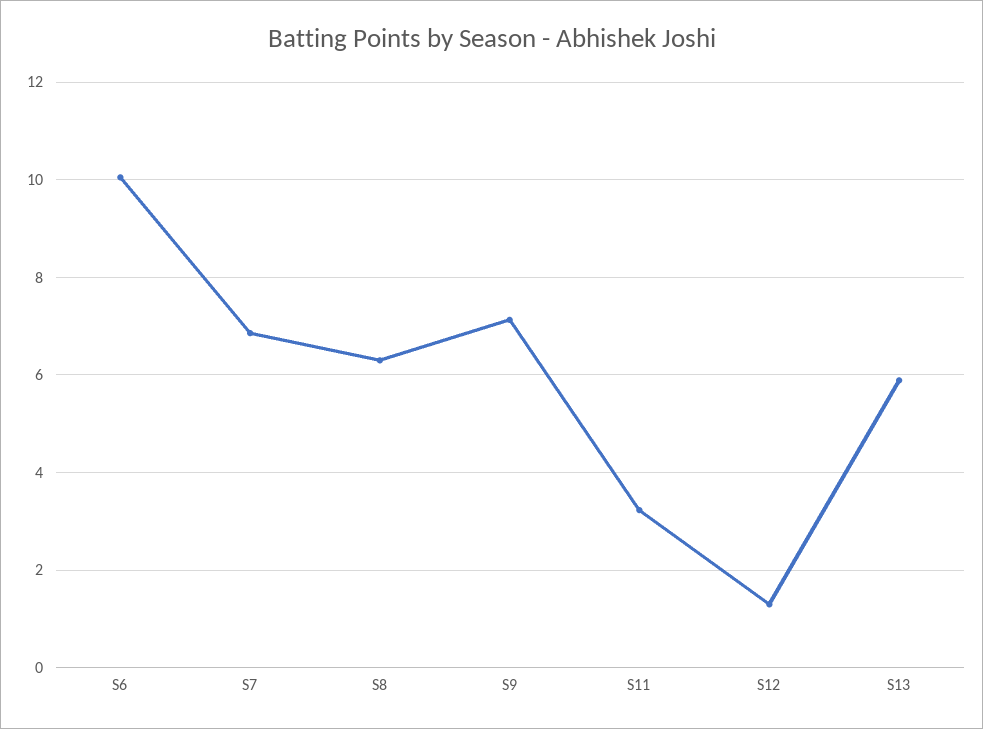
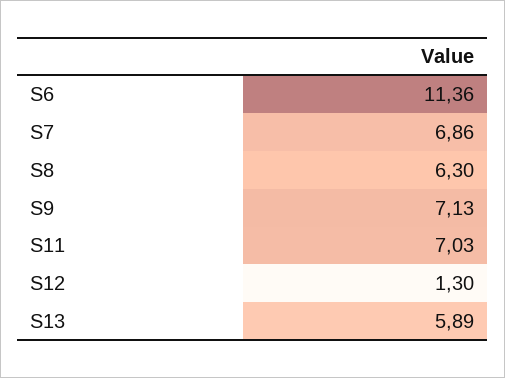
  {
-   "S6": 10,
+   "S6": 11.36,
    "S7": 6.86,
    "S8": 6.3,
    "S9": 7.13,
-   "S11": 3.2,
+   "S11": 7.03,
    "S12": 1.3,
    "S13": 5.89
  }

